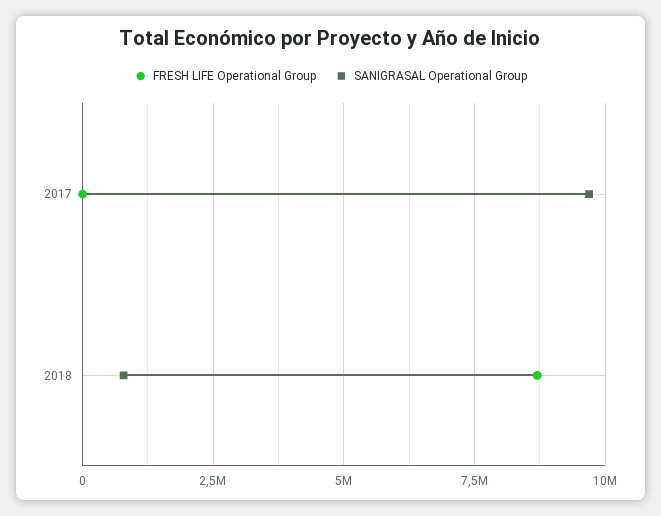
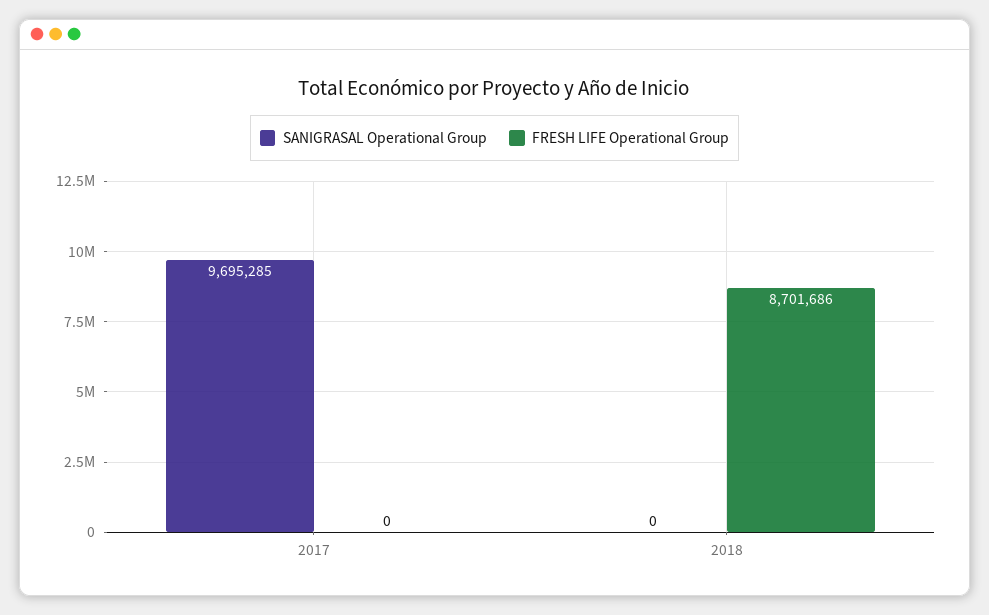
  {
    "FRESH LIFE Operational Group": {
      "2017": 0,
      "2018": 8701686
    },
    "SANIGRASAL Operational Group": {
      "2017": 9695285,
-     "2018": 750000
+     "2018": 0
    }
  }

